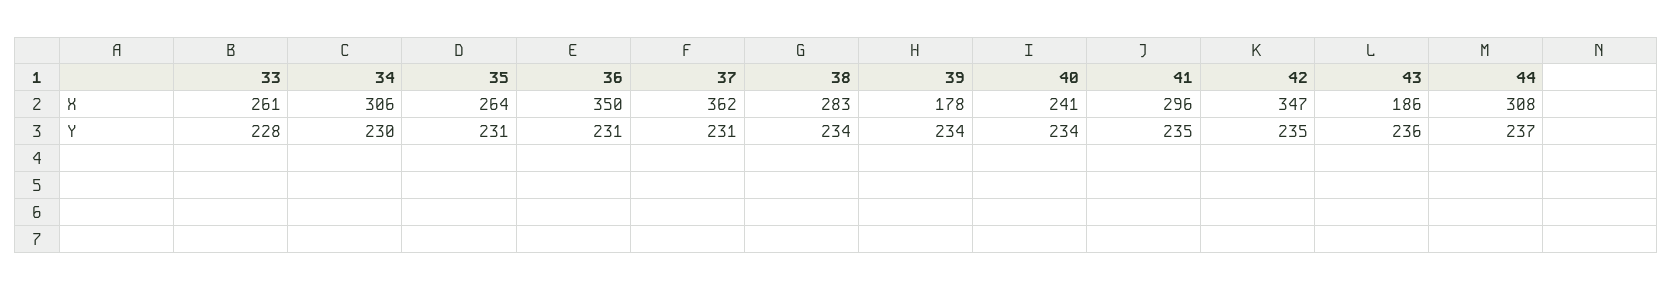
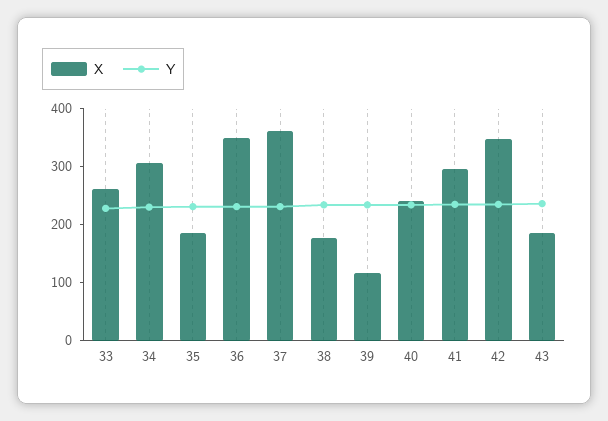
  {
    "X": {
      "33": 261,
      "34": 306,
-     "35": 264,
+     "35": 180,
      "36": 350,
      "37": 362,
-     "38": 283,
+     "38": 180,
-     "39": 178,
+     "39": 120,
      "40": 241,
      "41": 296,
      "42": 347,
-     "43": 186,
+     "43": 186
-     "44": 308
    },
    "Y": {
      "33": 228,
      "34": 230,
      "35": 231,
      "36": 231,
      "37": 231,
      "38": 234,
      "39": 234,
      "40": 234,
      "41": 235,
      "42": 235,
-     "43": 236,
+     "43": 236
-     "44": 237
    }
  }

